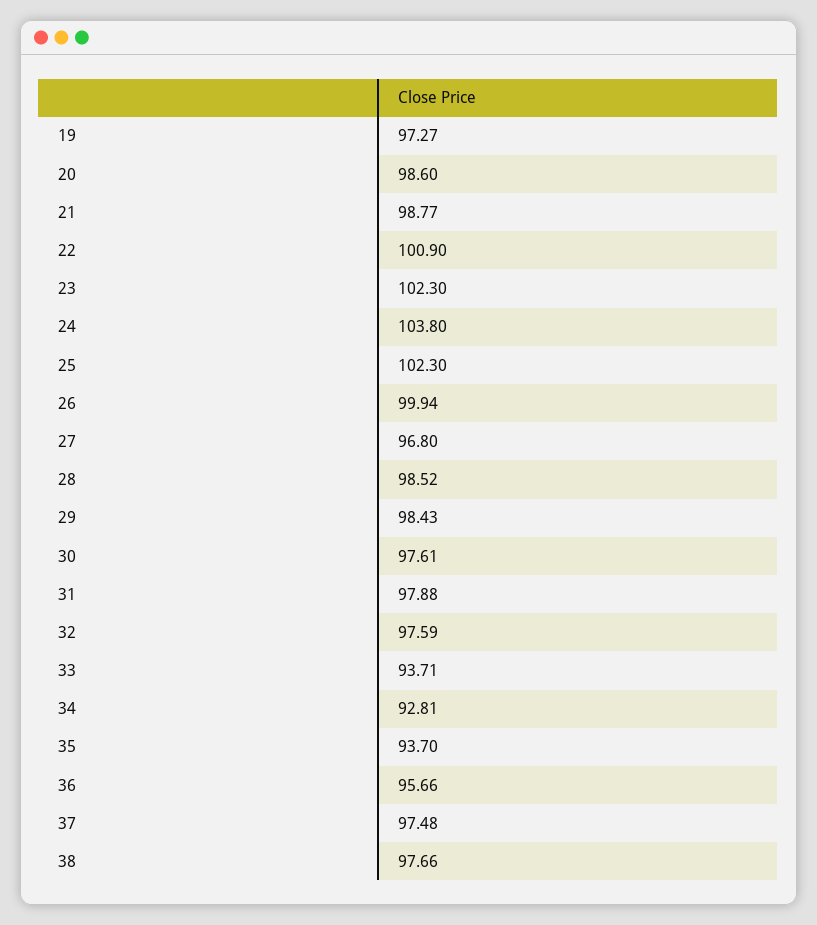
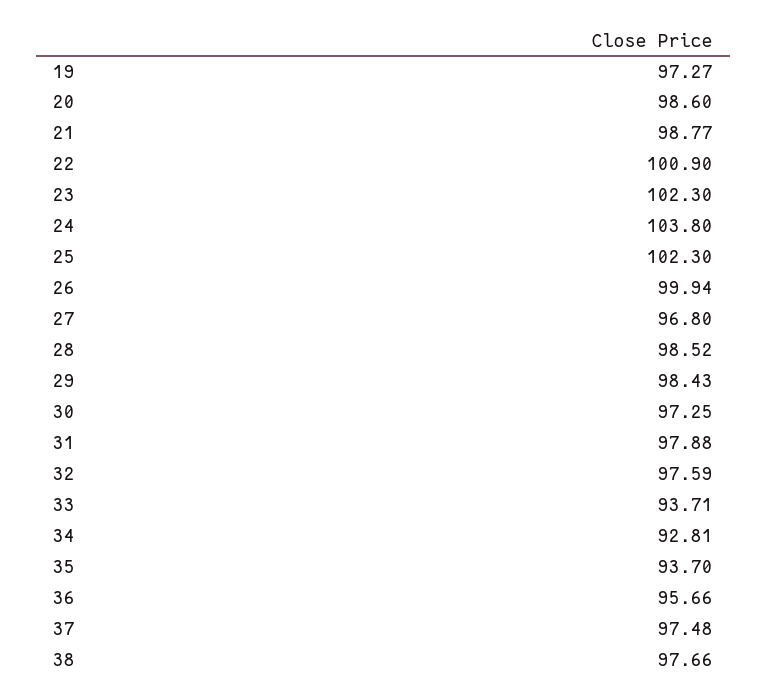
  {
    "19": 97.27,
    "20": 98.6,
    "21": 98.77,
    "22": 100.9,
    "23": 102.3,
    "24": 103.8,
    "25": 102.3,
    "26": 99.94,
    "27": 96.8,
    "28": 98.52,
    "29": 98.43,
-   "30": 97.61,
+   "30": 97.25,
    "31": 97.88,
    "32": 97.59,
    "33": 93.71,
    "34": 92.81,
    "35": 93.7,
    "36": 95.66,
    "37": 97.48,
    "38": 97.66
  }

